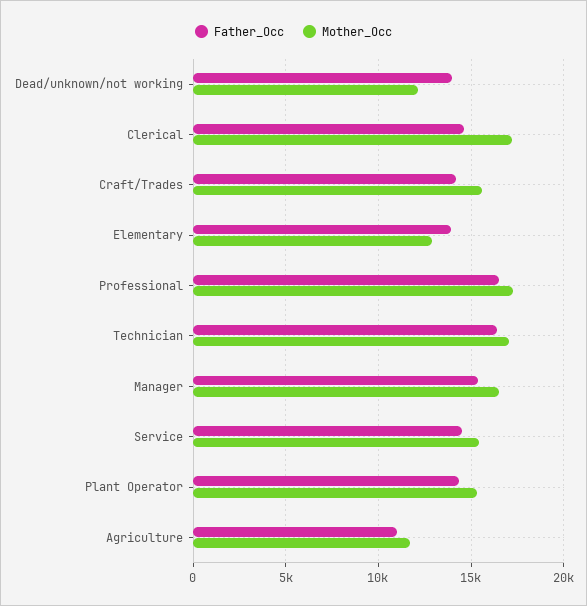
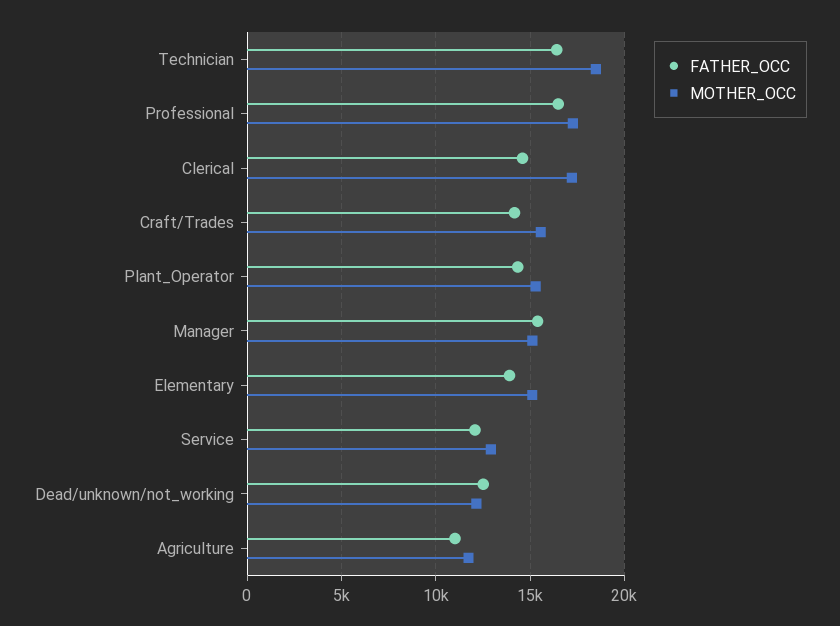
  {
    "Father_Occ": {
-     "Dead/unknown/not working": 14000,
+     "Dead/unknown/not working": 12500,
      "Clerical": 14500,
      "Craft/Trades": 14000,
      "Elementary": 14000,
      "Professional": 16500,
      "Technician": 16500,
      "Manager": 15500,
-     "Service": 14500,
+     "Service": 12000,
      "Plant Operator": 14500,
      "Agriculture": 11000
    },
    "Mother_Occ": {
      "Dead/unknown/not working": 12000,
      "Clerical": 17000,
      "Craft/Trades": 15500,
-     "Elementary": 13000,
+     "Elementary": 15000,
      "Professional": 17500,
-     "Technician": 17000,
+     "Technician": 18500,
-     "Manager": 16500,
+     "Manager": 15000,
-     "Service": 15500,
+     "Service": 13000,
      "Plant Operator": 15500,
      "Agriculture": 11500
    }
  }

